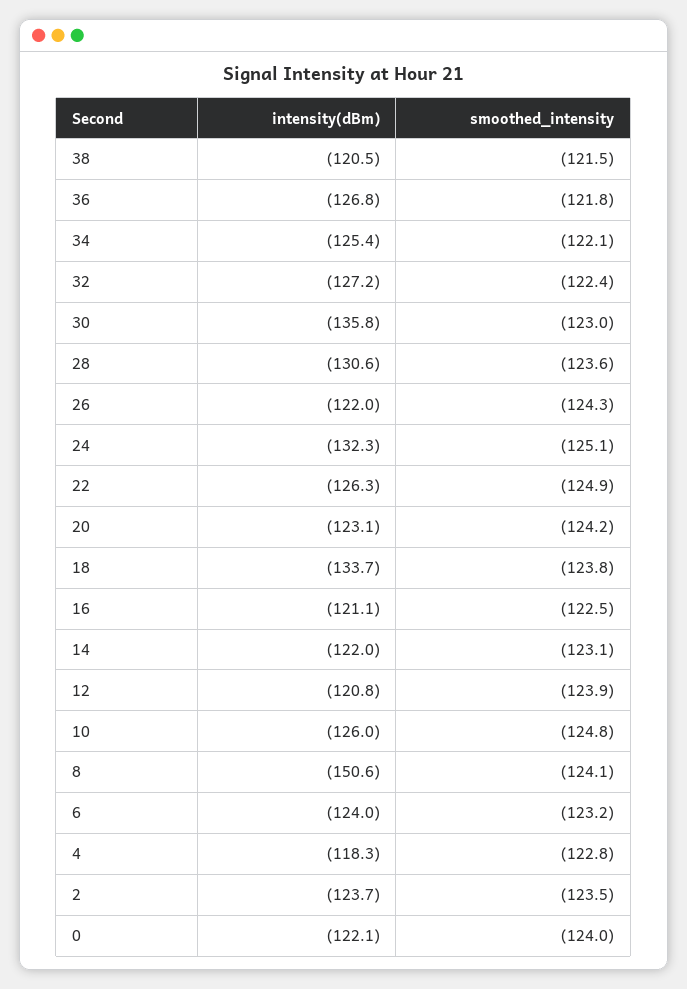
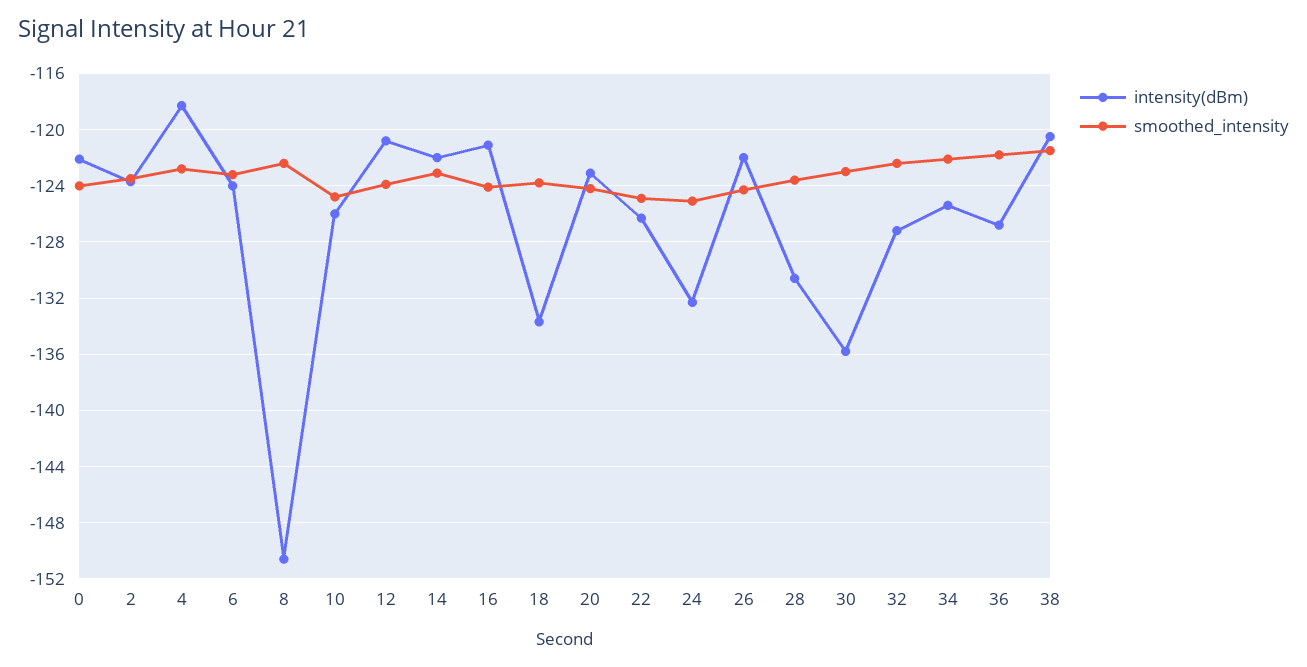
  {
    "intensity(dBm)": {
      "38": -120.5,
      "36": -126.8,
      "34": -125.4,
      "32": -127.2,
      "30": -135.8,
      "28": -130.6,
      "26": -122,
      "24": -132.3,
      "22": -126.3,
      "20": -123.1,
      "18": -133.7,
      "16": -121.1,
      "14": -122,
      "12": -120.8,
      "10": -126,
      "8": -150.6,
      "6": -124,
      "4": -118.3,
      "2": -123.7,
      "0": -122.1
    },
    "smoothed_intensity": {
      "38": -121.5,
      "36": -121.8,
      "34": -122.1,
      "32": -122.4,
      "30": -123,
      "28": -123.6,
      "26": -124.3,
      "24": -125.1,
      "22": -124.9,
      "20": -124.2,
      "18": -123.8,
-     "16": -122.5,
+     "16": -124,
      "14": -123.1,
      "12": -123.9,
      "10": -124.8,
-     "8": -124.1,
+     "8": -122.5,
      "6": -123.2,
      "4": -122.8,
      "2": -123.5,
      "0": -124
    }
  }

